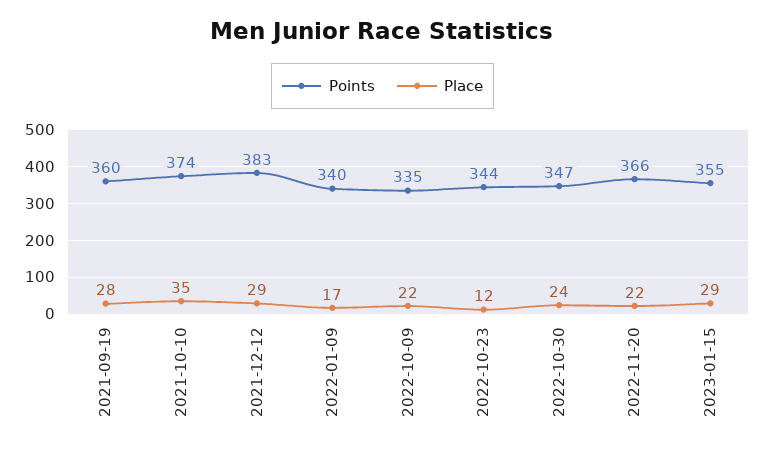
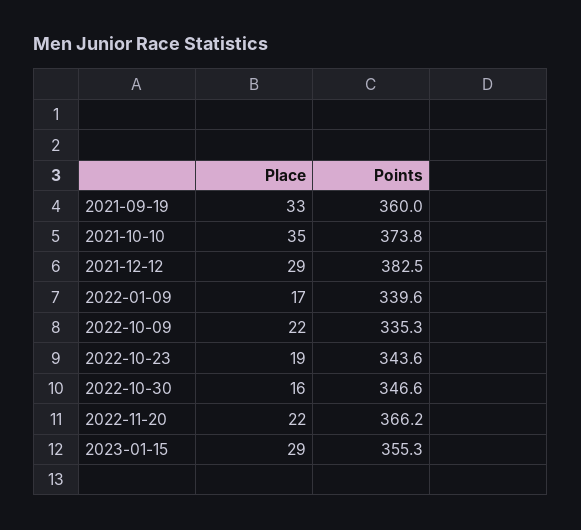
  {
    "Points": {
      "2021-09-19": 360,
      "2021-10-10": 373.8,
      "2021-12-12": 382.5,
      "2022-01-09": 339.6,
      "2022-10-09": 335.3,
      "2022-10-23": 343.6,
      "2022-10-30": 346.6,
      "2022-11-20": 366.2,
      "2023-01-15": 355.3
    },
    "Place": {
-     "2021-09-19": 28,
+     "2021-09-19": 33,
      "2021-10-10": 35,
      "2021-12-12": 29,
      "2022-01-09": 17,
      "2022-10-09": 22,
-     "2022-10-23": 12,
+     "2022-10-23": 19,
-     "2022-10-30": 24,
+     "2022-10-30": 16,
      "2022-11-20": 22,
      "2023-01-15": 29
    }
  }

